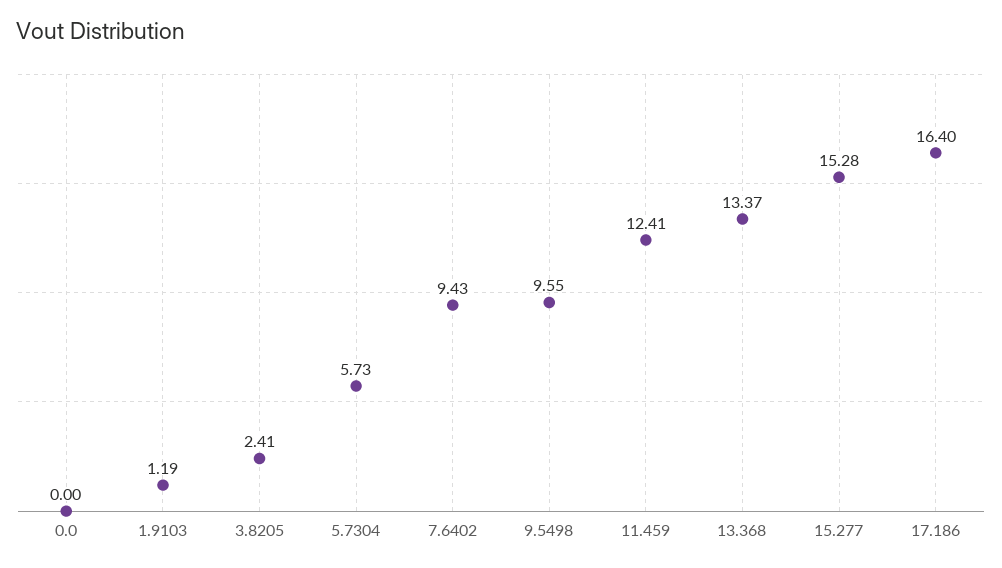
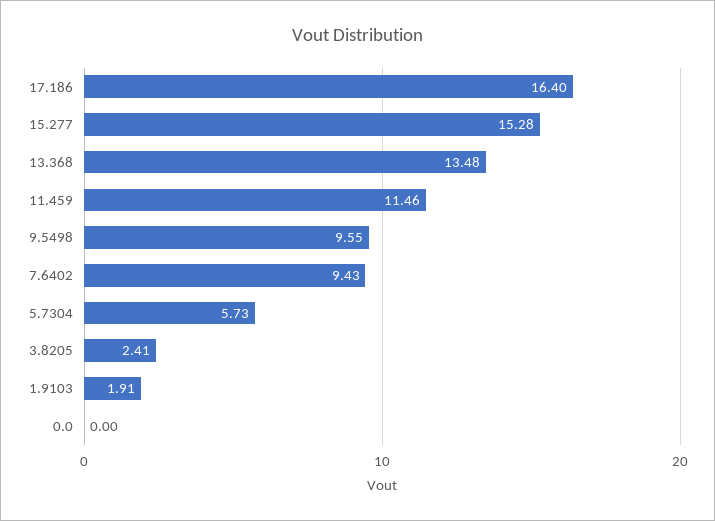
  {
    "0.0": 0,
-   "1.9103": 1.19,
+   "1.9103": 1.91,
    "3.8205": 2.41,
    "5.7304": 5.73,
    "7.6402": 9.43,
    "9.5498": 9.55,
-   "11.459": 12.41,
+   "11.459": 11.46,
-   "13.368": 13.37,
+   "13.368": 13.48,
    "15.277": 15.28,
    "17.186": 16.4
  }

